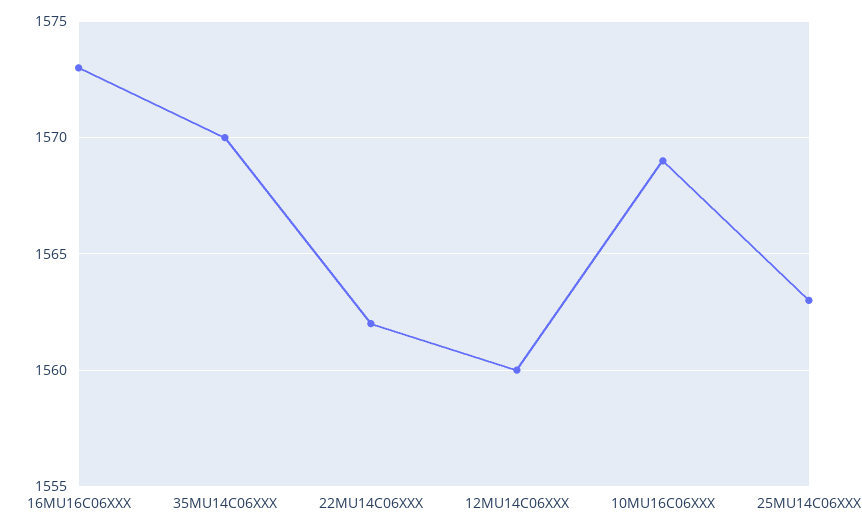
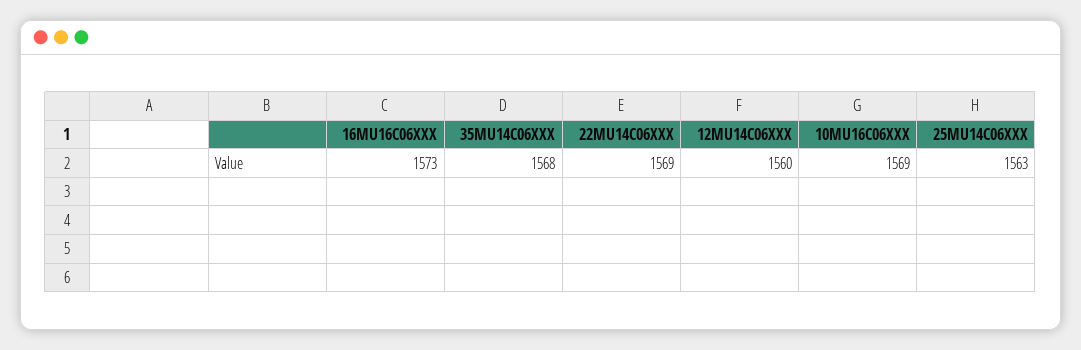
  {
    "16MU16C06XXX": 1573,
-   "35MU14C06XXX": 1570,
+   "35MU14C06XXX": 1568,
-   "22MU14C06XXX": 1562,
+   "22MU14C06XXX": 1569,
    "12MU14C06XXX": 1560,
    "10MU16C06XXX": 1569,
    "25MU14C06XXX": 1563
  }

